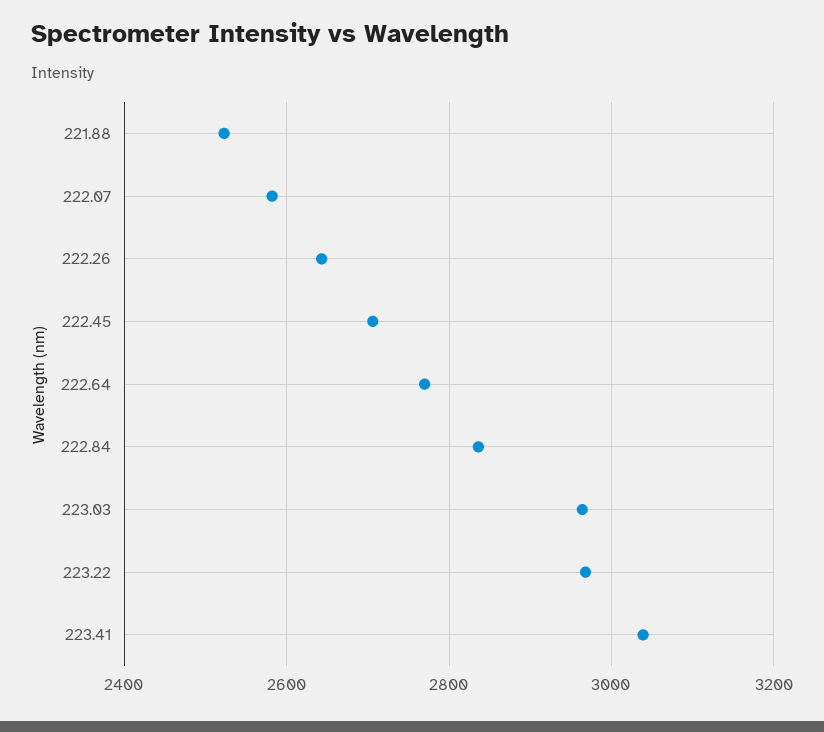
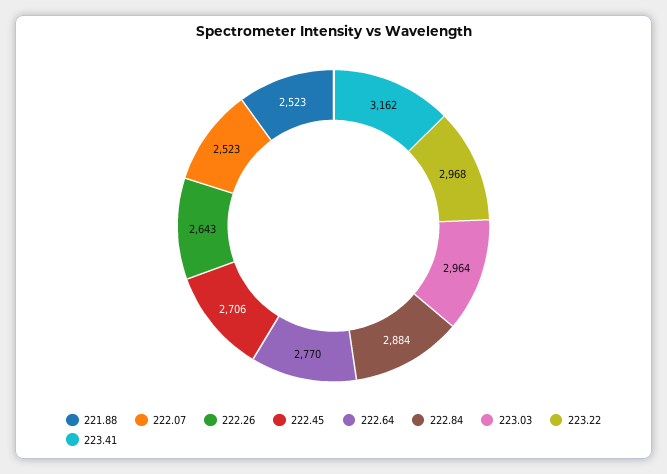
  {
    "221.88": 2523,
-   "222.07": 2580,
+   "222.07": 2523,
    "222.26": 2643,
    "222.45": 2706,
    "222.64": 2770,
-   "222.84": 2840,
+   "222.84": 2884,
    "223.03": 2964,
    "223.22": 2968,
-   "223.41": 3040
+   "223.41": 3162
  }

